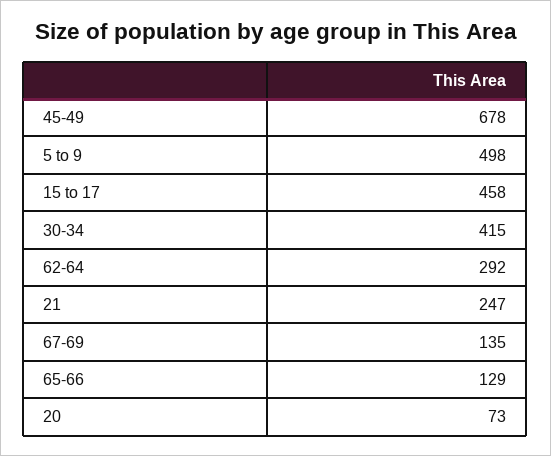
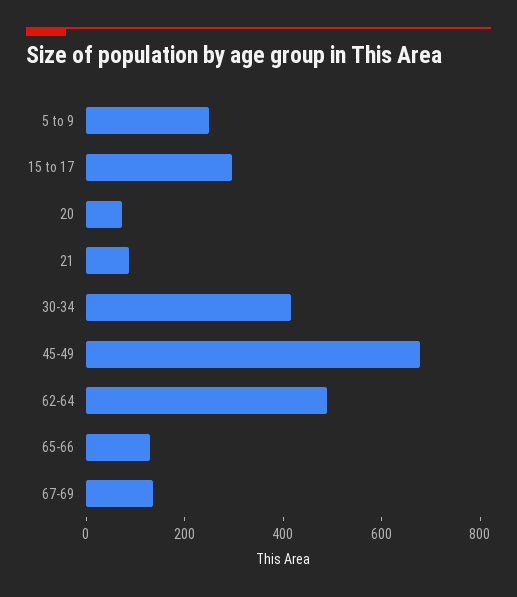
  {
    "45-49": 678,
-   "5 to 9": 498,
+   "5 to 9": 250,
-   "15 to 17": 458,
+   "15 to 17": 300,
    "30-34": 415,
-   "62-64": 292,
+   "62-64": 500,
-   "21": 247,
+   "21": 100,
    "67-69": 135,
    "65-66": 129,
    "20": 73
  }

